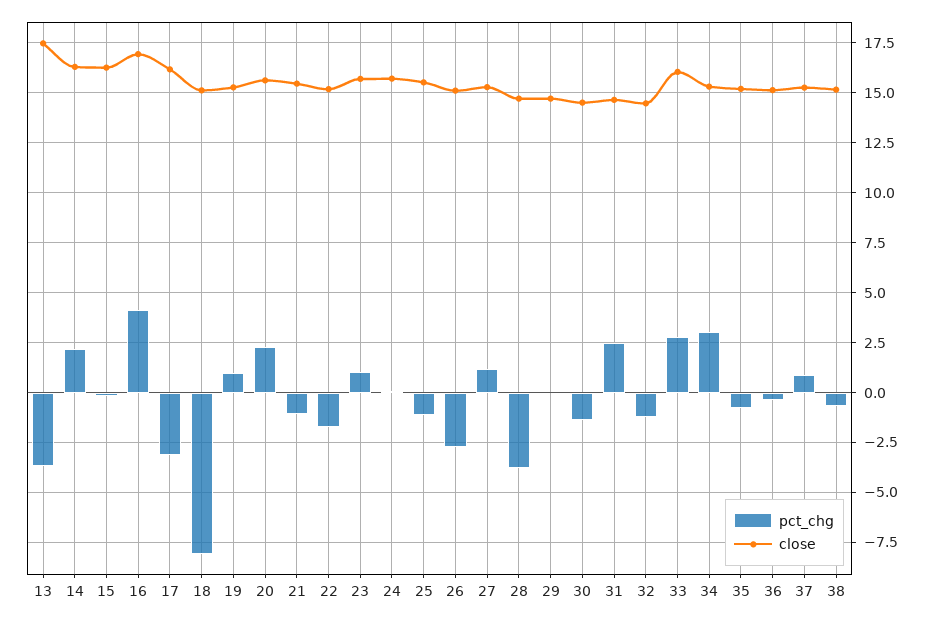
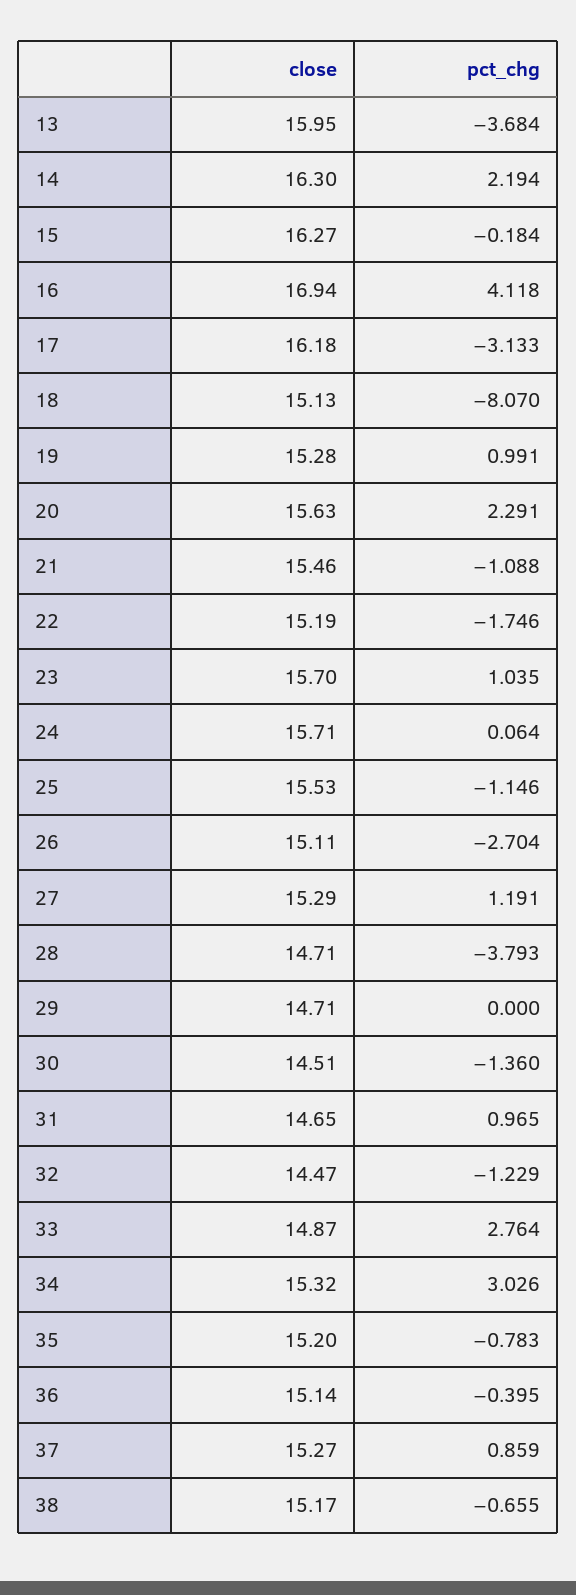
  {
    "pct_chg": {
      "13": -3.684,
      "14": 2.194,
      "15": -0.184,
      "16": 4.118,
      "17": -3.133,
      "18": -8.07,
      "19": 0.991,
      "20": 2.291,
      "21": -1.088,
      "22": -1.746,
      "23": 1.035,
      "24": 0.064,
      "25": -1.146,
      "26": -2.704,
      "27": 1.191,
      "28": -3.793,
      "29": 0,
      "30": -1.36,
-     "31": 2.5,
+     "31": 0.965,
      "32": -1.229,
      "33": 2.764,
      "34": 3.026,
      "35": -0.783,
      "36": -0.395,
      "37": 0.859,
      "38": -0.655
    },
    "close": {
-     "13": 17.5,
+     "13": 15.95,
      "14": 16.3,
      "15": 16.27,
      "16": 16.94,
      "17": 16.18,
      "18": 15.13,
      "19": 15.28,
      "20": 15.63,
      "21": 15.46,
      "22": 15.19,
      "23": 15.7,
      "24": 15.71,
      "25": 15.53,
      "26": 15.11,
      "27": 15.29,
      "28": 14.71,
      "29": 14.71,
      "30": 14.51,
      "31": 14.65,
      "32": 14.47,
-     "33": 16,
+     "33": 14.87,
      "34": 15.32,
      "35": 15.2,
      "36": 15.14,
      "37": 15.27,
      "38": 15.17
    }
  }

